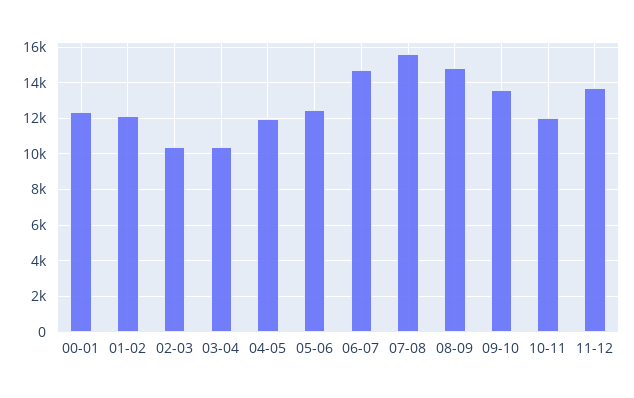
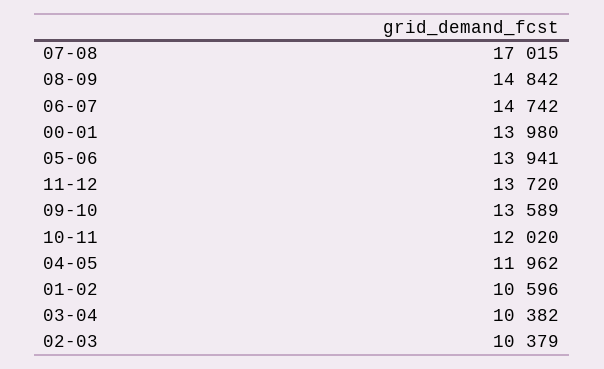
  {
-   "00-01": 12500,
+   "00-01": 13980,
-   "01-02": 12000,
+   "01-02": 10596,
    "02-03": 10379,
    "03-04": 10382,
    "04-05": 11962,
-   "05-06": 12500,
+   "05-06": 13941,
    "06-07": 14742,
-   "07-08": 15500,
+   "07-08": 17015,
    "08-09": 14842,
    "09-10": 13589,
    "10-11": 12020,
    "11-12": 13720
  }

